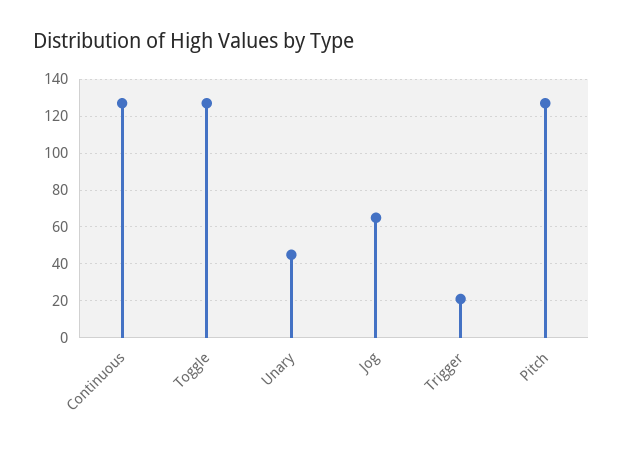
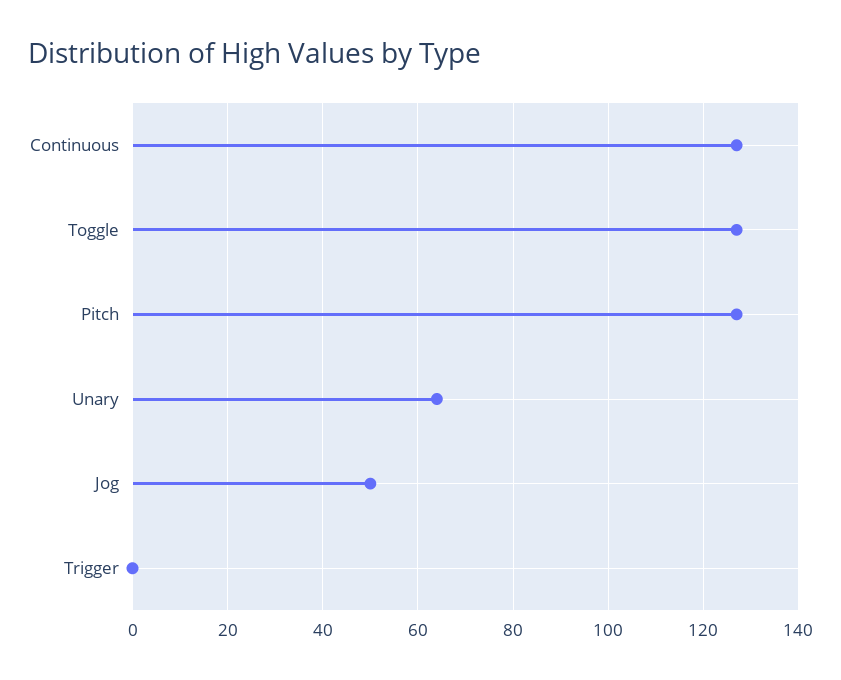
  {
    "Continuous": 125,
    "Toggle": 125,
-   "Unary": 45,
+   "Unary": 65,
-   "Jog": 65,
+   "Jog": 50,
-   "Trigger": 20,
+   "Trigger": 0,
    "Pitch": 125
  }

